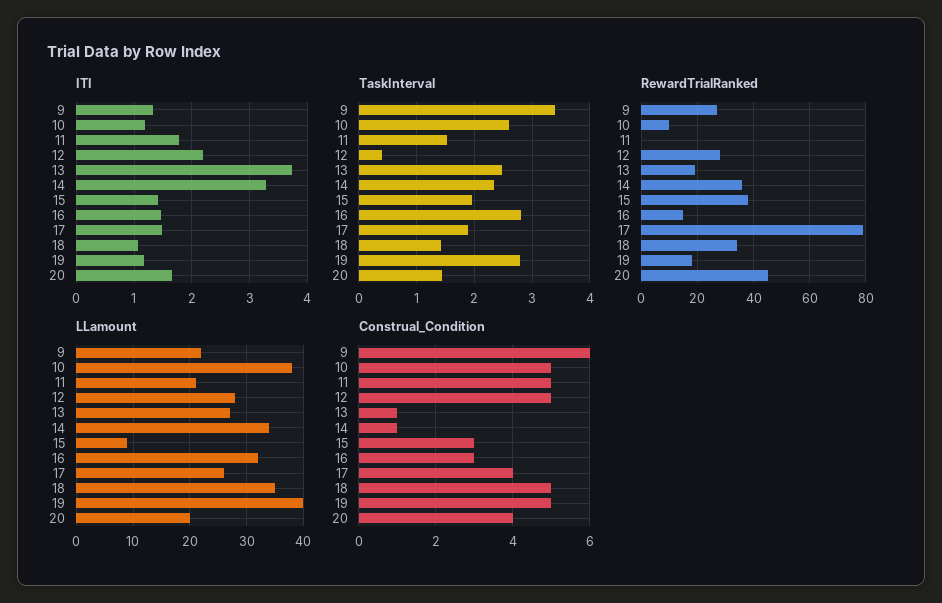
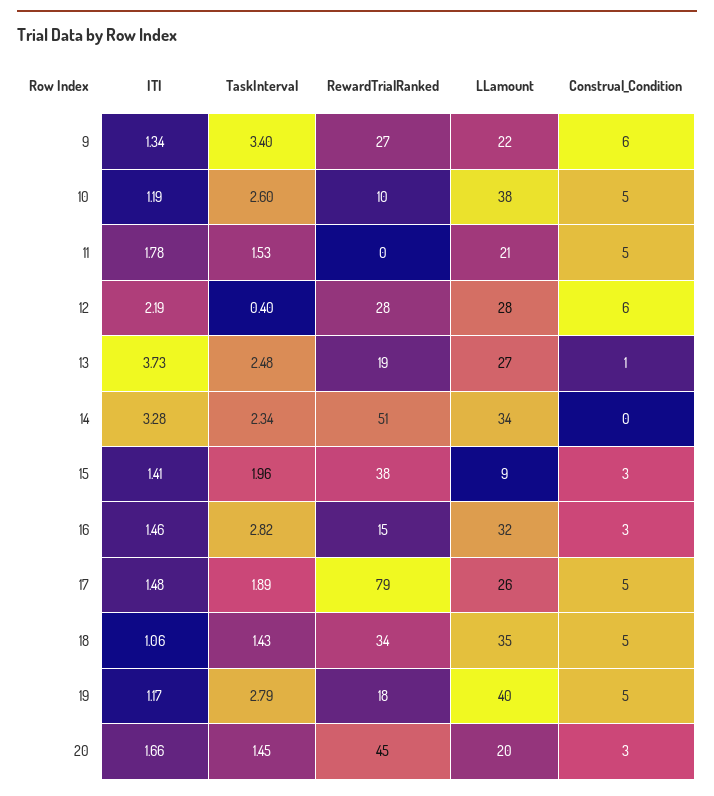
  {
    "ITI": {
      "9": 1.34,
      "10": 1.19,
      "11": 1.78,
      "12": 2.19,
      "13": 3.73,
      "14": 3.28,
      "15": 1.41,
      "16": 1.46,
      "17": 1.48,
      "18": 1.06,
      "19": 1.17,
      "20": 1.66
    },
    "TaskInterval": {
      "9": 3.4,
      "10": 2.6,
      "11": 1.53,
      "12": 0.4,
      "13": 2.48,
      "14": 2.34,
      "15": 1.96,
      "16": 2.82,
      "17": 1.89,
      "18": 1.43,
      "19": 2.79,
      "20": 1.45
    },
    "RewardTrialRanked": {
      "9": 27,
      "10": 10,
      "11": 0,
      "12": 28,
      "13": 19,
-     "14": 35,
+     "14": 51,
      "15": 38,
      "16": 15,
      "17": 79,
      "18": 34,
      "19": 18,
      "20": 45
    },
    "LLamount": {
      "9": 22,
      "10": 38,
      "11": 21,
      "12": 28,
      "13": 27,
      "14": 34,
      "15": 9,
      "16": 32,
      "17": 26,
      "18": 35,
      "19": 40,
      "20": 20
    },
    "Construal_Condition": {
      "9": 6,
      "10": 5,
      "11": 5,
-     "12": 5,
+     "12": 6,
      "13": 1,
-     "14": 1,
+     "14": 0,
      "15": 3,
      "16": 3,
-     "17": 4,
+     "17": 5,
      "18": 5,
      "19": 5,
-     "20": 4
+     "20": 3
    }
  }

